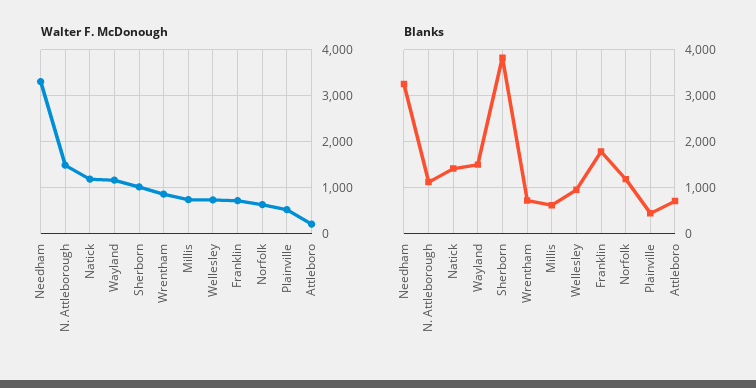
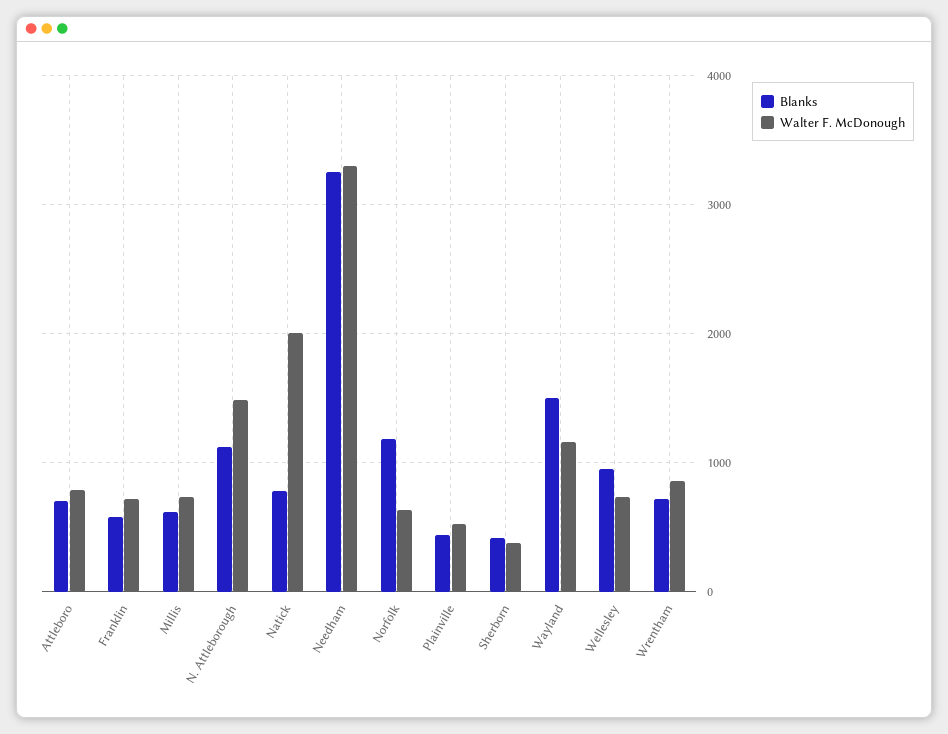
  {
    "Walter F. McDonough": {
      "Needham": 3300,
      "N. Attleborough": 1500,
-     "Natick": 1200,
+     "Natick": 2000,
      "Wayland": 1200,
-     "Sherborn": 1000,
+     "Sherborn": 400,
      "Wrentham": 900,
      "Millis": 700,
      "Wellesley": 700,
      "Franklin": 700,
      "Norfolk": 600,
      "Plainville": 500,
-     "Attleboro": 200
+     "Attleboro": 800
    },
    "Blanks": {
      "Needham": 3200,
      "N. Attleborough": 1100,
-     "Natick": 1400,
+     "Natick": 800,
      "Wayland": 1500,
-     "Sherborn": 3800,
+     "Sherborn": 400,
      "Wrentham": 700,
      "Millis": 600,
      "Wellesley": 1000,
-     "Franklin": 1800,
+     "Franklin": 600,
      "Norfolk": 1200,
      "Plainville": 400,
      "Attleboro": 700
    }
  }

